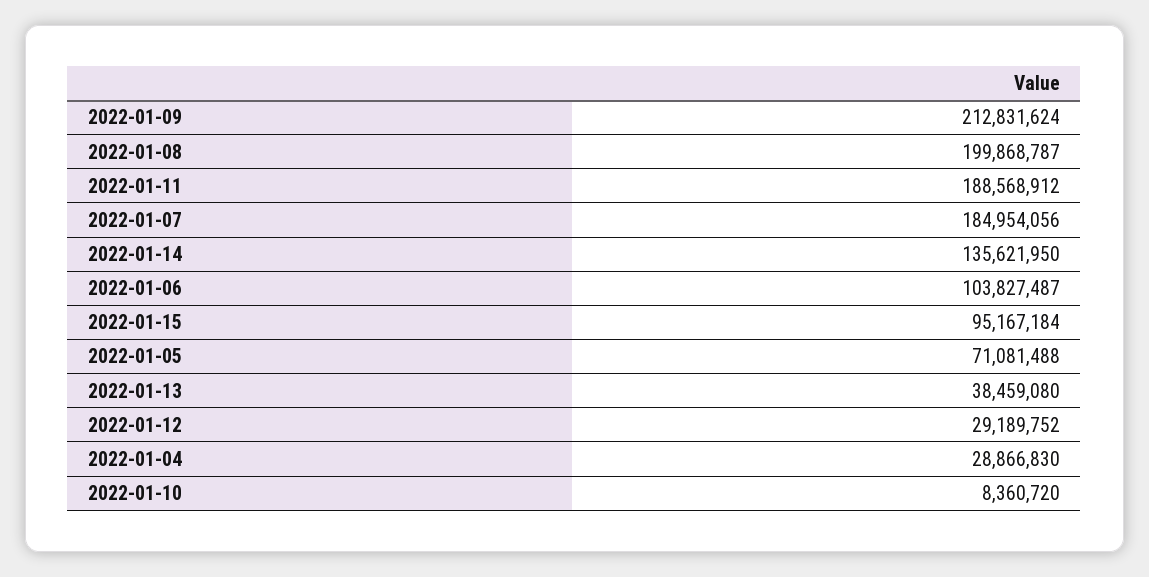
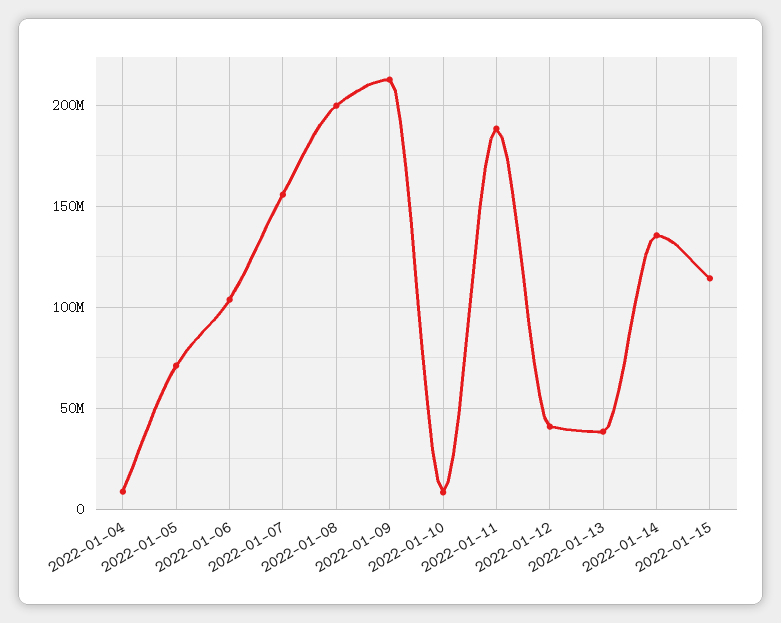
  {
    "2022-01-09": 212831624,
    "2022-01-08": 199868787,
    "2022-01-11": 188568912,
-   "2022-01-07": 184954056,
+   "2022-01-07": 155000000,
    "2022-01-14": 135621950,
    "2022-01-06": 103827487,
-   "2022-01-15": 95167184,
+   "2022-01-15": 115000000,
    "2022-01-05": 71081488,
    "2022-01-13": 38459080,
-   "2022-01-12": 29189752,
+   "2022-01-12": 40000000,
-   "2022-01-04": 28866830,
+   "2022-01-04": 10000000,
    "2022-01-10": 8360720
  }

